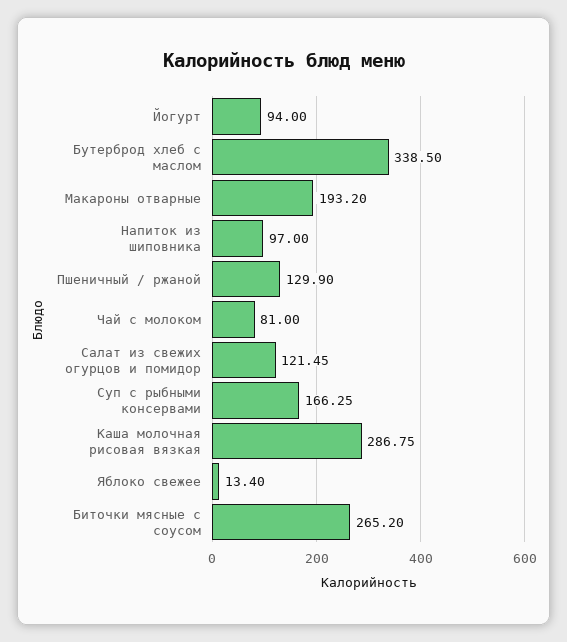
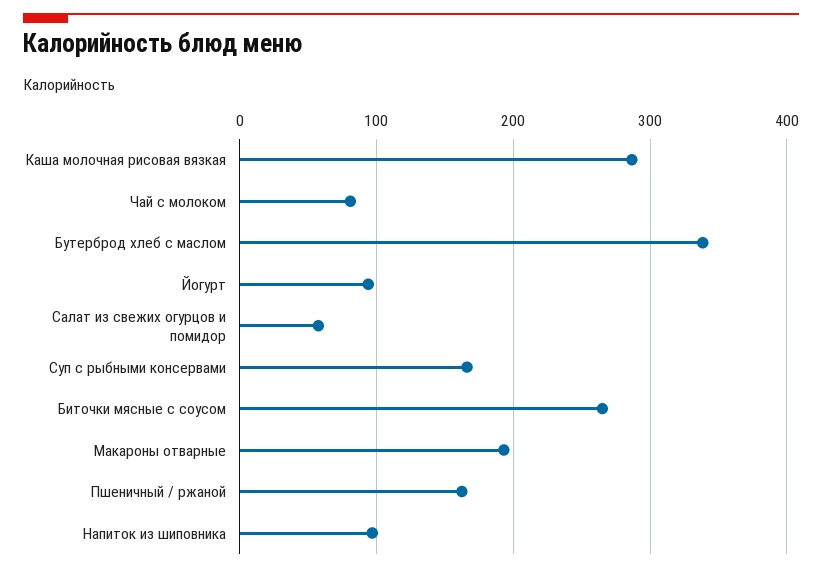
  {
    "Йогурт": 94,
    "Бутерброд хлеб с маслом": 338.5,
    "Макароны отварные": 193.2,
    "Напиток из шиповника": 97,
-   "Пшеничный / ржаной": 129.9,
+   "Пшеничный / ржаной": 160,
    "Чай с молоком": 81,
-   "Салат из свежих огурцов и помидор": 121.45,
+   "Салат из свежих огурцов и помидор": 60,
    "Суп с рыбными консервами": 166.25,
    "Каша молочная рисовая вязкая": 286.75,
-   "Яблоко свежее": 13.4,
    "Биточки мясные с соусом": 265.2
  }

